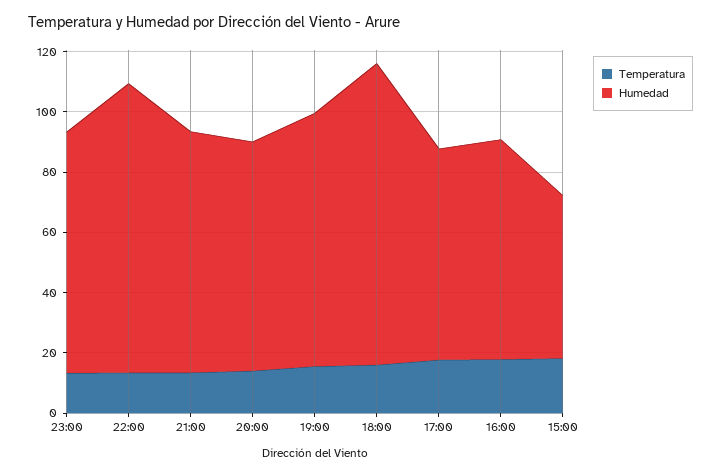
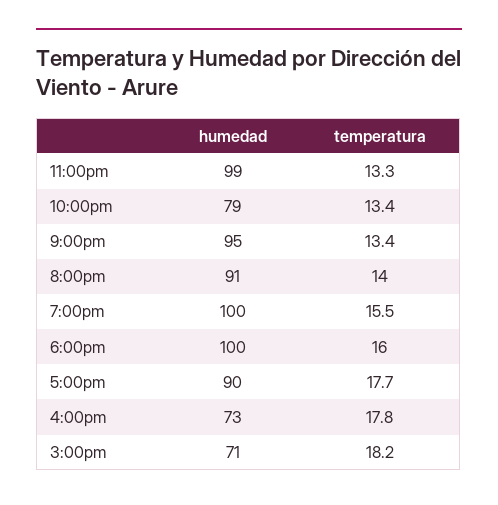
  {
    "Temperatura": {
      "23:00": 13.3,
      "22:00": 13.4,
      "21:00": 13.4,
      "20:00": 14,
      "19:00": 15.5,
      "18:00": 16,
      "17:00": 17.7,
      "16:00": 17.8,
      "15:00": 18.2
    },
    "Humedad": {
-     "23:00": 80,
+     "23:00": 99,
-     "22:00": 95,
+     "22:00": 79,
-     "21:00": 80,
+     "21:00": 95,
-     "20:00": 75,
+     "20:00": 91,
-     "19:00": 85,
+     "19:00": 100,
      "18:00": 100,
-     "17:00": 70,
+     "17:00": 90,
      "16:00": 73,
-     "15:00": 55
+     "15:00": 71
    }
  }

